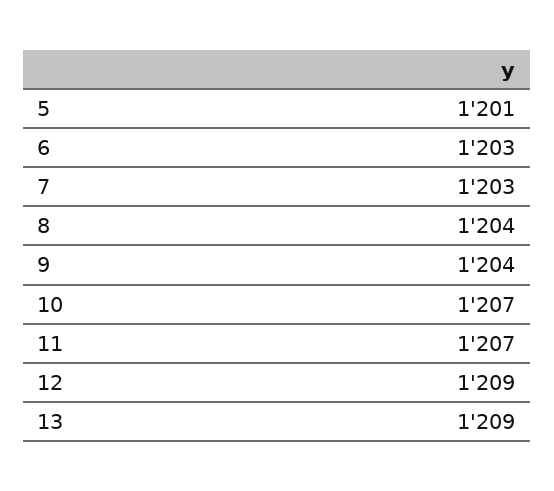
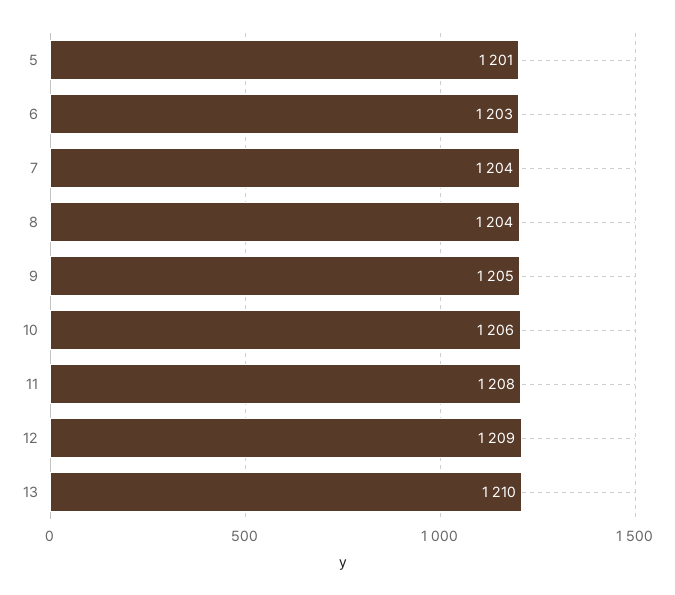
  {
    "5": 1201,
    "6": 1203,
-   "7": 1203,
+   "7": 1204,
    "8": 1204,
-   "9": 1204,
+   "9": 1205,
-   "10": 1207,
+   "10": 1206,
-   "11": 1207,
+   "11": 1208,
    "12": 1209,
-   "13": 1209
+   "13": 1210
  }

